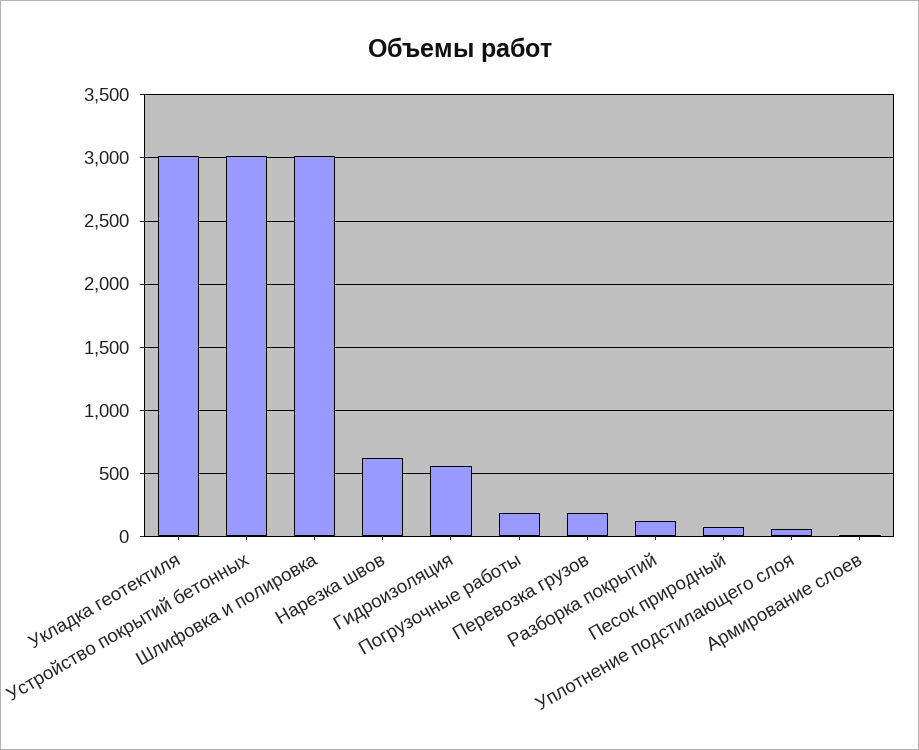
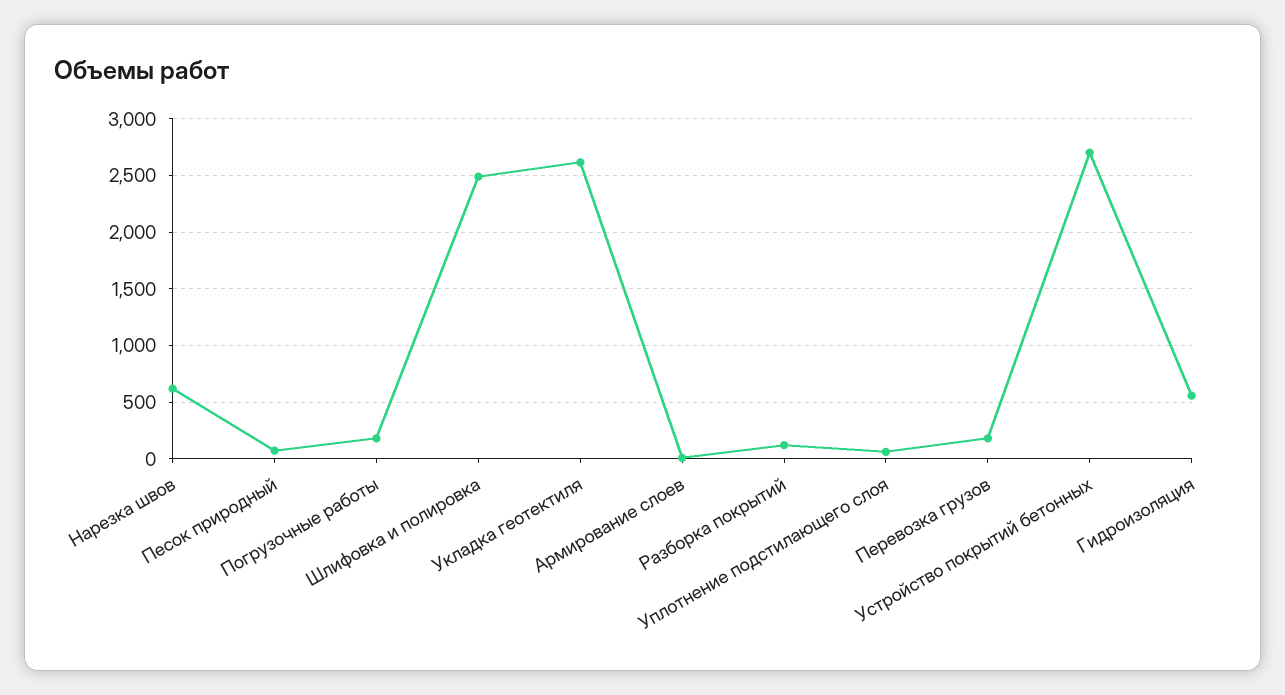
  {
-   "Укладка геотектиля": 3000,
+   "Укладка геотектиля": 2600,
-   "Устройство покрытий бетонных": 3000,
+   "Устройство покрытий бетонных": 2700,
-   "Шлифовка и полировка": 3000,
+   "Шлифовка и полировка": 2500,
    "Нарезка швов": 600,
    "Гидроизоляция": 550,
    "Погрузочные работы": 200,
    "Перевозка грузов": 200,
    "Разборка покрытий": 100,
    "Песок природный": 50,
    "Уплотнение подстилающего слоя": 50,
    "Армирование слоев": 0
  }

